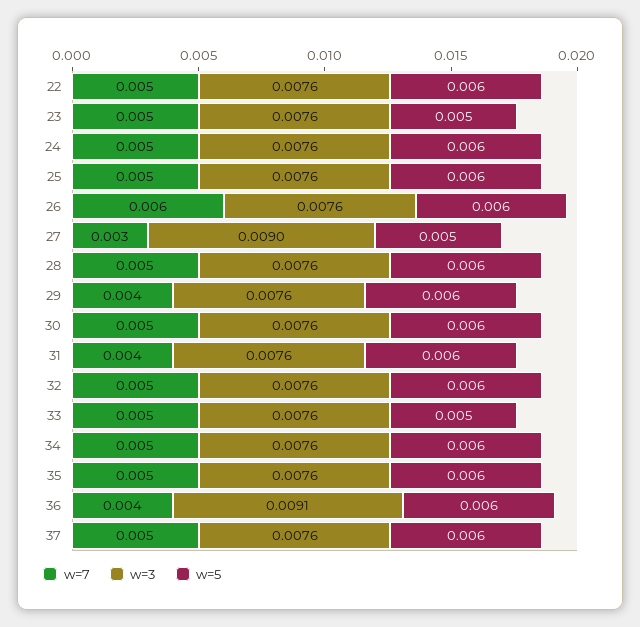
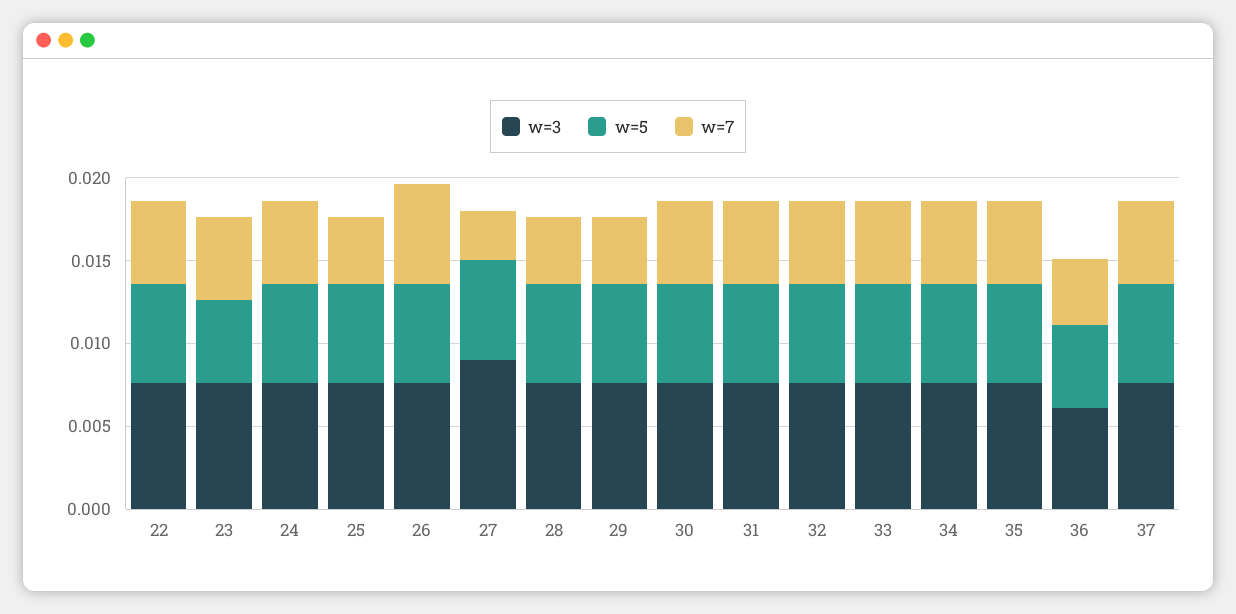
  {
    "w=7": {
      "22": 0.005,
      "23": 0.005,
      "24": 0.005,
-     "25": 0.005,
+     "25": 0.004,
      "26": 0.006,
      "27": 0.003,
-     "28": 0.005,
+     "28": 0.004,
      "29": 0.004,
      "30": 0.005,
-     "31": 0.004,
+     "31": 0.005,
      "32": 0.005,
      "33": 0.005,
      "34": 0.005,
      "35": 0.005,
      "36": 0.004,
      "37": 0.005
    },
    "w=3": {
      "22": 0.0076,
      "23": 0.0076,
      "24": 0.0076,
      "25": 0.0076,
      "26": 0.0076,
      "27": 0.009,
      "28": 0.0076,
      "29": 0.0076,
      "30": 0.0076,
      "31": 0.0076,
      "32": 0.0076,
      "33": 0.0076,
      "34": 0.0076,
      "35": 0.0076,
-     "36": 0.0091,
+     "36": 0.006,
      "37": 0.0076
    },
    "w=5": {
      "22": 0.006,
      "23": 0.005,
      "24": 0.006,
      "25": 0.006,
      "26": 0.006,
-     "27": 0.005,
+     "27": 0.006,
      "28": 0.006,
      "29": 0.006,
      "30": 0.006,
      "31": 0.006,
      "32": 0.006,
-     "33": 0.005,
+     "33": 0.006,
      "34": 0.006,
      "35": 0.006,
-     "36": 0.006,
+     "36": 0.005,
      "37": 0.006
    }
  }

